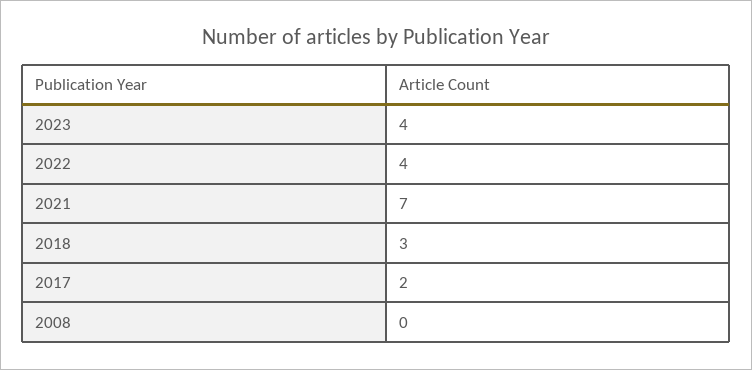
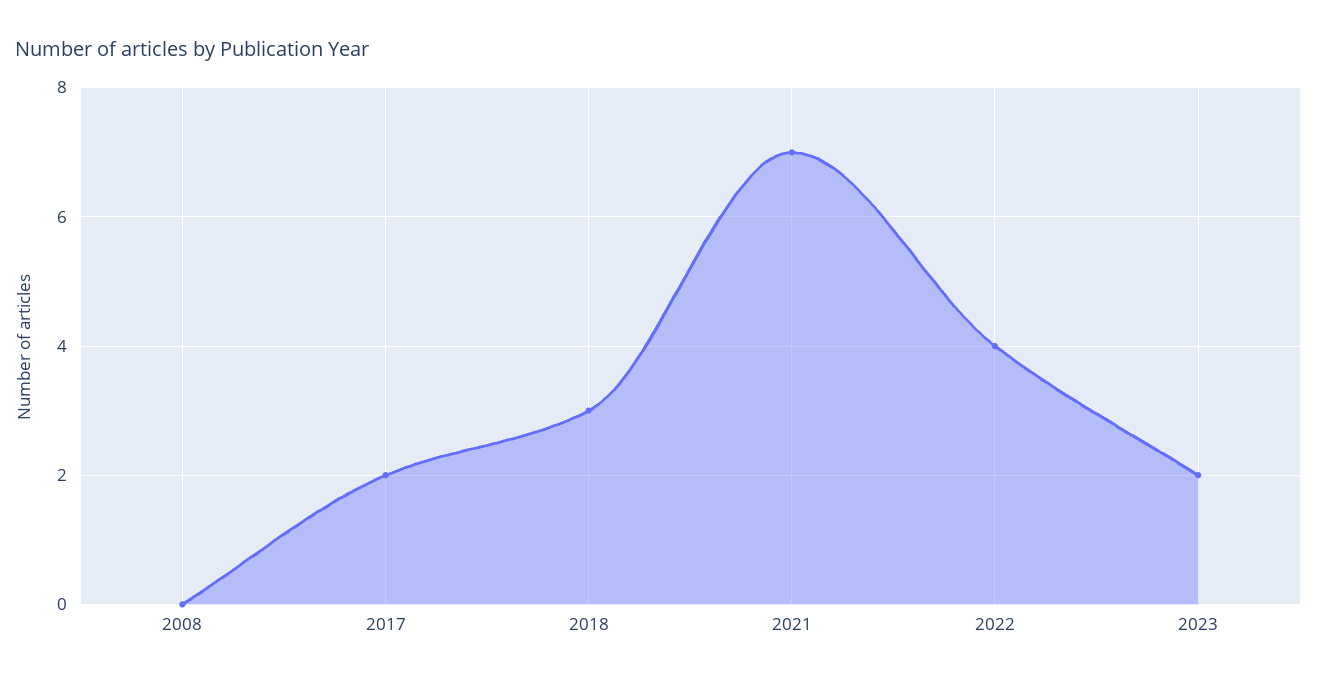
  {
-   "2023": 4,
+   "2023": 2,
    "2022": 4,
    "2021": 7,
    "2018": 3,
    "2017": 2,
    "2008": 0
  }

